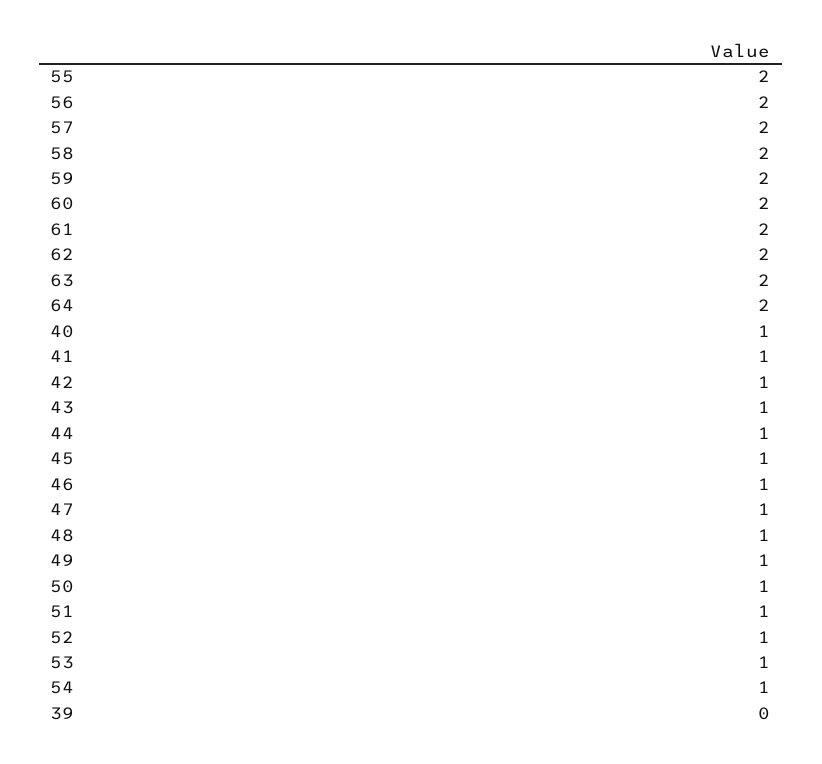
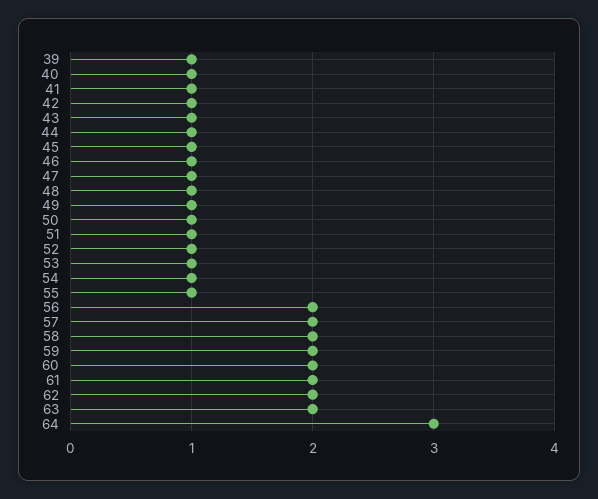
  {
-   "55": 2,
+   "55": 1,
    "56": 2,
    "57": 2,
    "58": 2,
    "59": 2,
    "60": 2,
    "61": 2,
    "62": 2,
    "63": 2,
-   "64": 2,
+   "64": 3,
    "40": 1,
    "41": 1,
    "42": 1,
    "43": 1,
    "44": 1,
    "45": 1,
    "46": 1,
    "47": 1,
    "48": 1,
    "49": 1,
    "50": 1,
    "51": 1,
    "52": 1,
    "53": 1,
    "54": 1,
-   "39": 0
+   "39": 1
  }

